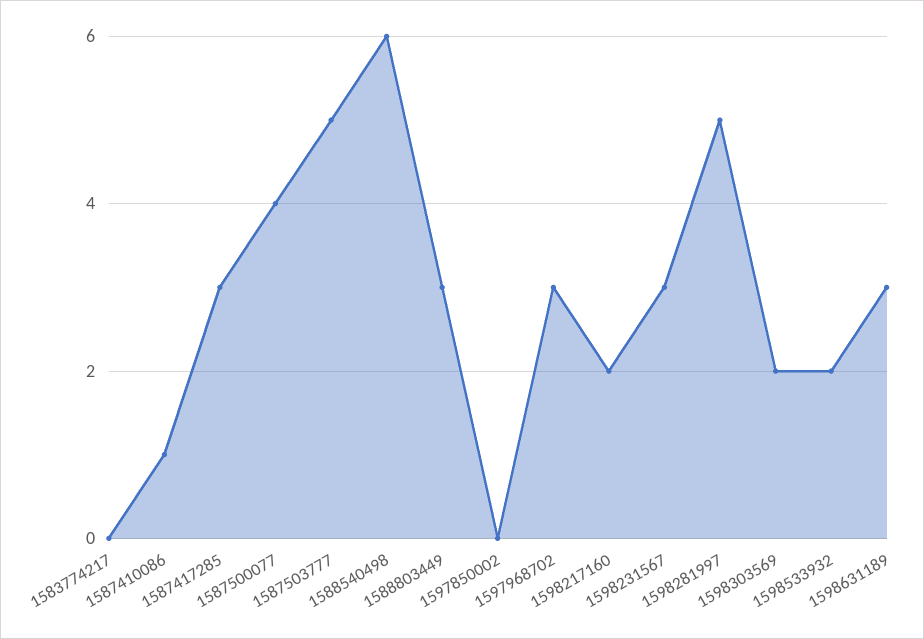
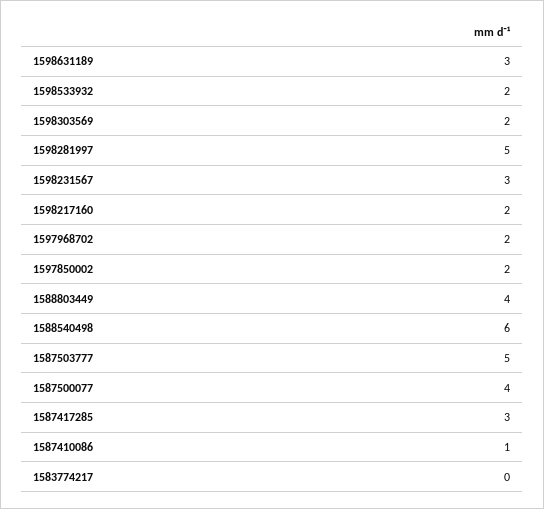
  {
    "1583774217": 0,
    "1587410086": 1,
    "1587417285": 3,
    "1587500077": 4,
    "1587503777": 5,
    "1588540498": 6,
-   "1588803449": 3,
+   "1588803449": 4,
-   "1597850002": 0,
+   "1597850002": 2,
-   "1597968702": 3,
+   "1597968702": 2,
    "1598217160": 2,
    "1598231567": 3,
    "1598281997": 5,
    "1598303569": 2,
    "1598533932": 2,
    "1598631189": 3
  }

